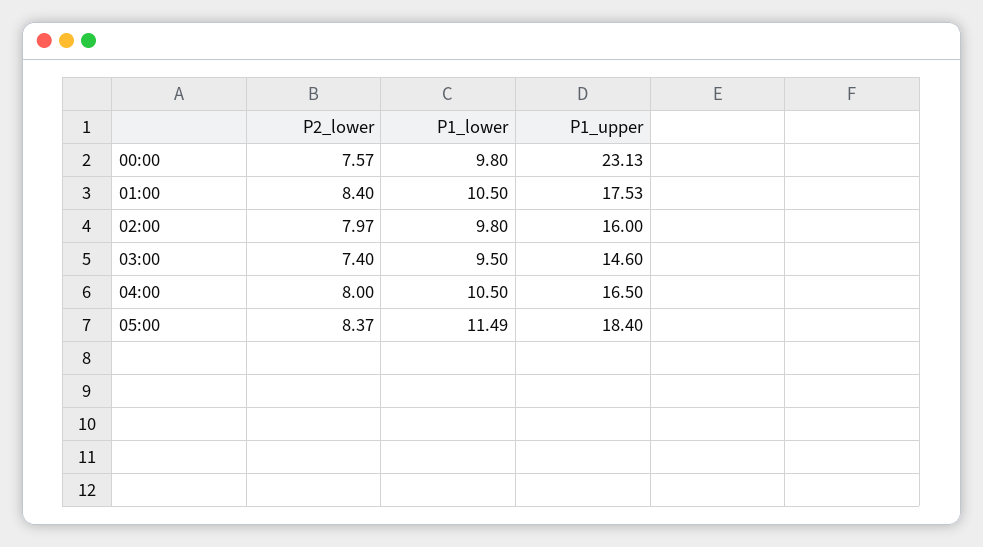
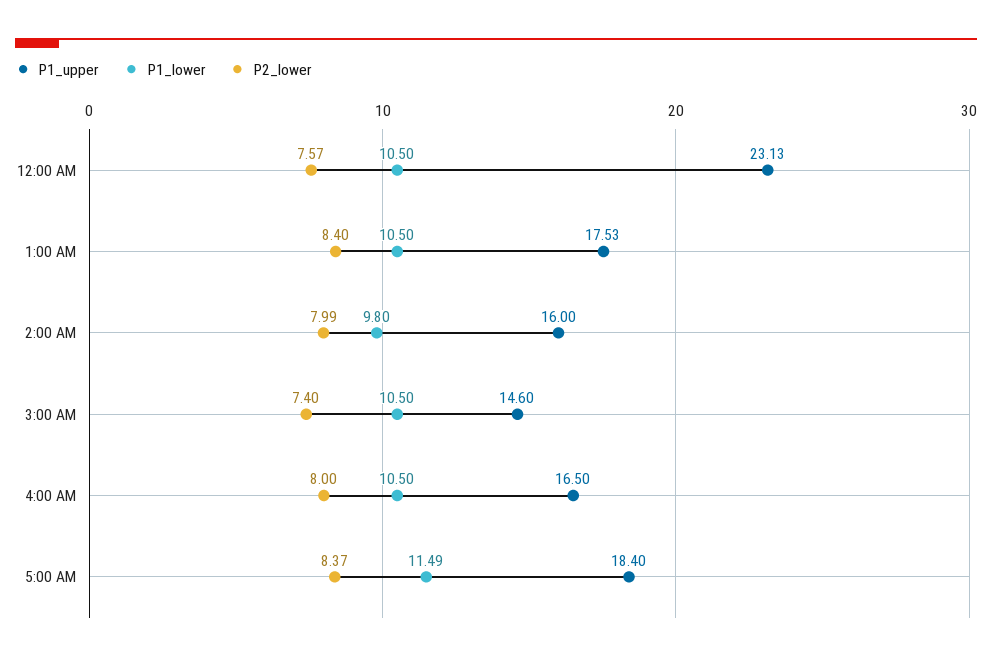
  {
    "P2_lower": {
      "00:00": 7.57,
      "01:00": 8.4,
-     "02:00": 7.97,
+     "02:00": 7.99,
      "03:00": 7.4,
      "04:00": 8,
      "05:00": 8.37
    },
    "P1_lower": {
-     "00:00": 9.8,
+     "00:00": 10.5,
      "01:00": 10.5,
      "02:00": 9.8,
-     "03:00": 9.5,
+     "03:00": 10.5,
      "04:00": 10.5,
      "05:00": 11.49
    },
    "P1_upper": {
      "00:00": 23.13,
      "01:00": 17.53,
      "02:00": 16,
      "03:00": 14.6,
      "04:00": 16.5,
      "05:00": 18.4
    }
  }

